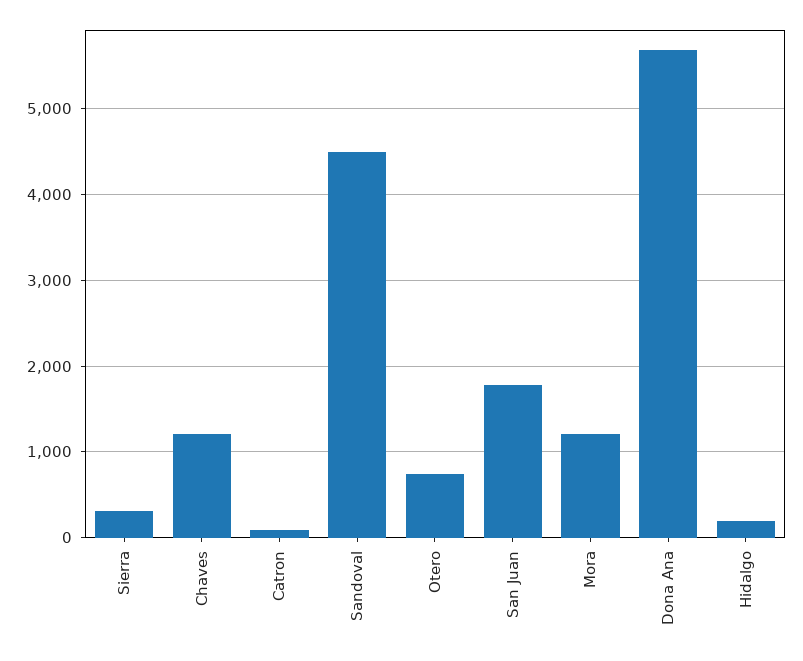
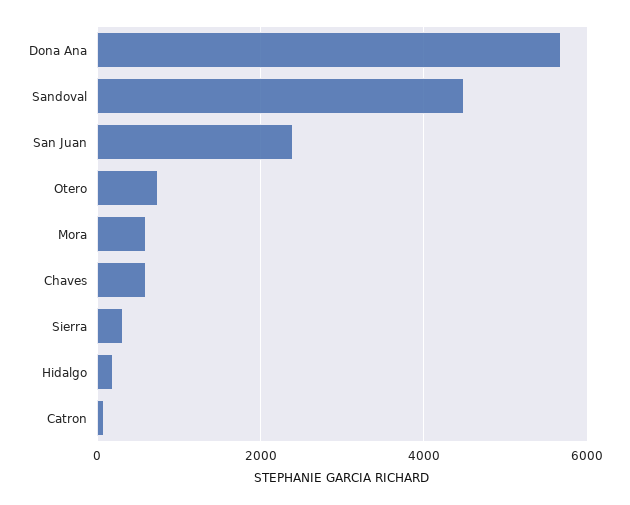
  {
    "Sierra": 300,
-   "Chaves": 1200,
+   "Chaves": 600,
    "Catron": 100,
    "Sandoval": 4500,
    "Otero": 700,
-   "San Juan": 1800,
+   "San Juan": 2400,
-   "Mora": 1200,
+   "Mora": 600,
    "Dona Ana": 5700,
    "Hidalgo": 200
  }

